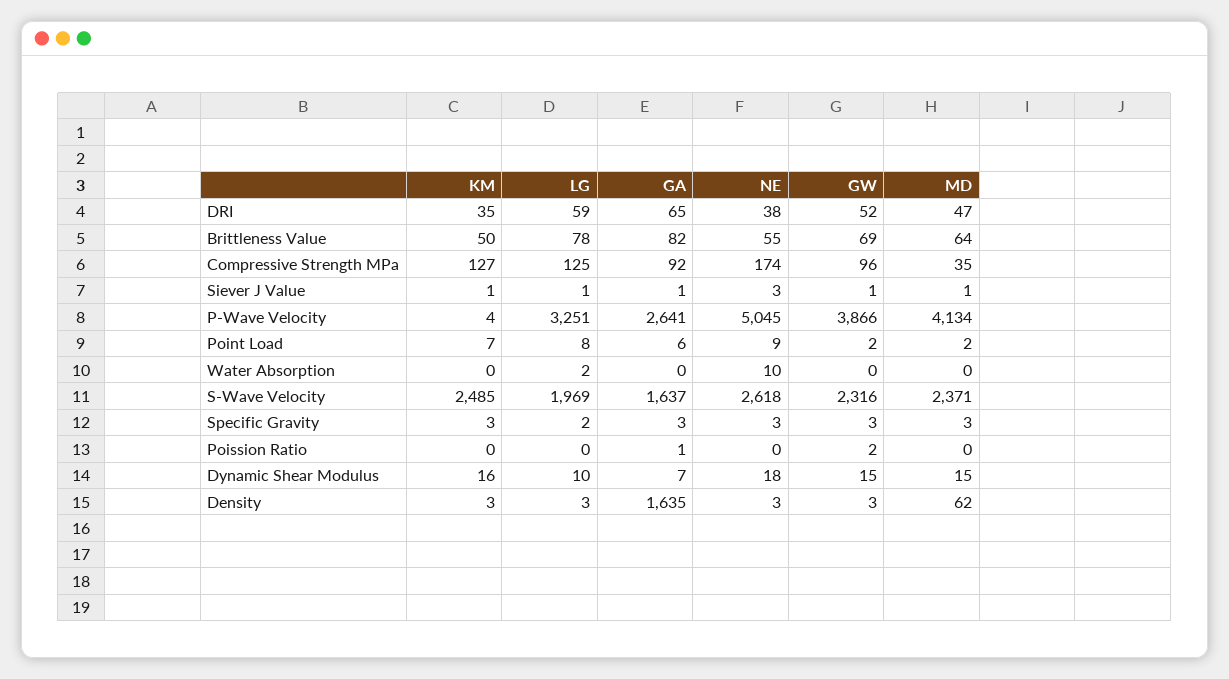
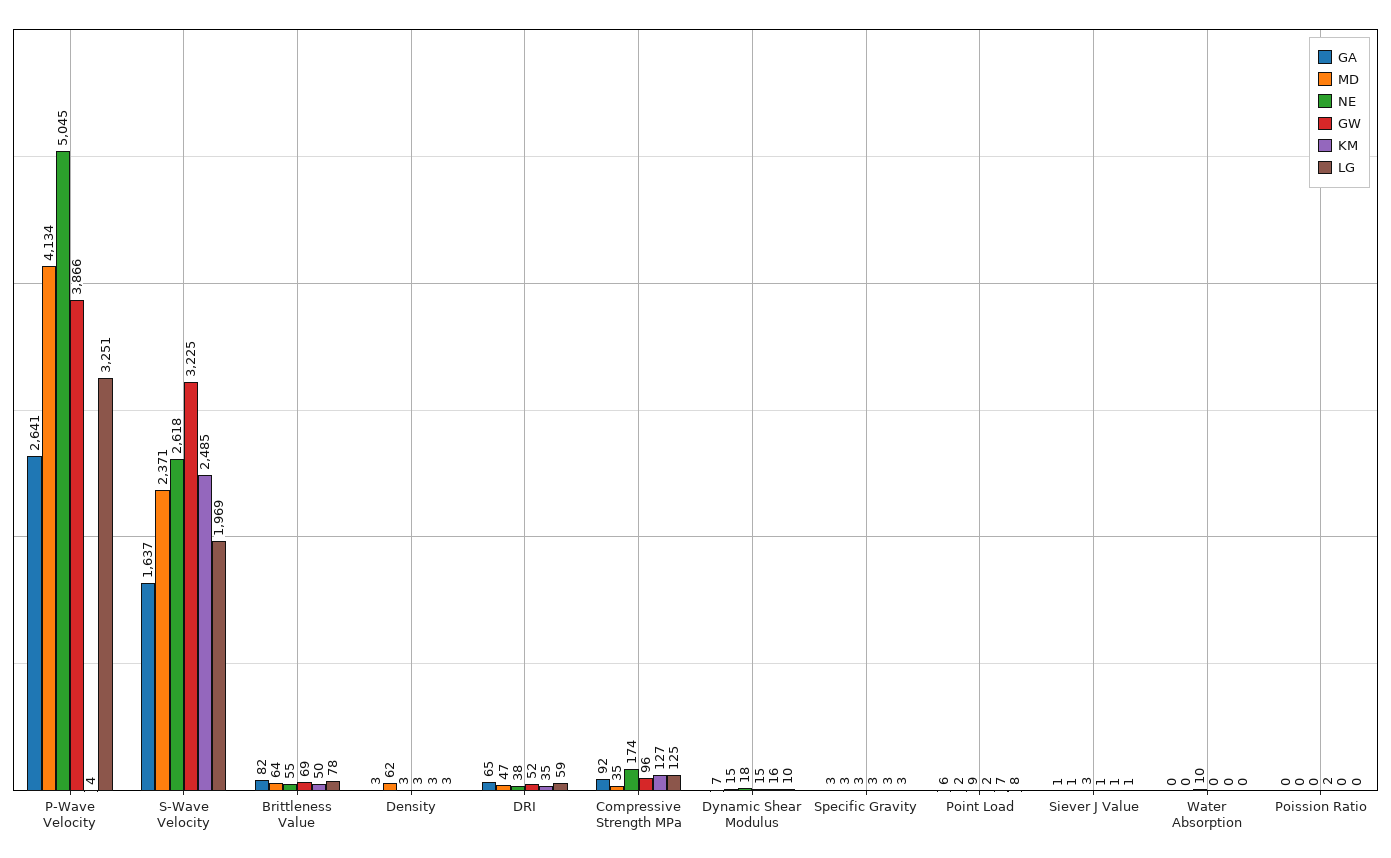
  {
    "KM": {
      "DRI": 35,
      "Brittleness Value": 50,
      "Compressive Strength MPa": 127,
      "Siever J Value": 1,
      "P-Wave Velocity": 4,
      "Point Load": 7,
      "Water Absorption": 0,
      "S-Wave Velocity": 2485,
      "Specific Gravity": 3,
      "Poission Ratio": 0,
      "Dynamic Shear Modulus": 16,
      "Density": 3
    },
    "LG": {
      "DRI": 59,
      "Brittleness Value": 78,
      "Compressive Strength MPa": 125,
      "Siever J Value": 1,
      "P-Wave Velocity": 3251,
      "Point Load": 8,
-     "Water Absorption": 2,
+     "Water Absorption": 0,
      "S-Wave Velocity": 1969,
-     "Specific Gravity": 2,
+     "Specific Gravity": 3,
      "Poission Ratio": 0,
      "Dynamic Shear Modulus": 10,
      "Density": 3
    },
    "GA": {
      "DRI": 65,
      "Brittleness Value": 82,
      "Compressive Strength MPa": 92,
      "Siever J Value": 1,
      "P-Wave Velocity": 2641,
      "Point Load": 6,
      "Water Absorption": 0,
      "S-Wave Velocity": 1637,
      "Specific Gravity": 3,
-     "Poission Ratio": 1,
+     "Poission Ratio": 0,
      "Dynamic Shear Modulus": 7,
-     "Density": 1635
+     "Density": 3
    },
    "NE": {
      "DRI": 38,
      "Brittleness Value": 55,
      "Compressive Strength MPa": 174,
      "Siever J Value": 3,
      "P-Wave Velocity": 5045,
      "Point Load": 9,
      "Water Absorption": 10,
      "S-Wave Velocity": 2618,
      "Specific Gravity": 3,
      "Poission Ratio": 0,
      "Dynamic Shear Modulus": 18,
      "Density": 3
    },
    "GW": {
      "DRI": 52,
      "Brittleness Value": 69,
      "Compressive Strength MPa": 96,
      "Siever J Value": 1,
      "P-Wave Velocity": 3866,
      "Point Load": 2,
      "Water Absorption": 0,
-     "S-Wave Velocity": 2316,
+     "S-Wave Velocity": 3225,
      "Specific Gravity": 3,
      "Poission Ratio": 2,
      "Dynamic Shear Modulus": 15,
      "Density": 3
    },
    "MD": {
      "DRI": 47,
      "Brittleness Value": 64,
      "Compressive Strength MPa": 35,
      "Siever J Value": 1,
      "P-Wave Velocity": 4134,
      "Point Load": 2,
      "Water Absorption": 0,
      "S-Wave Velocity": 2371,
      "Specific Gravity": 3,
      "Poission Ratio": 0,
      "Dynamic Shear Modulus": 15,
      "Density": 62
    }
  }

